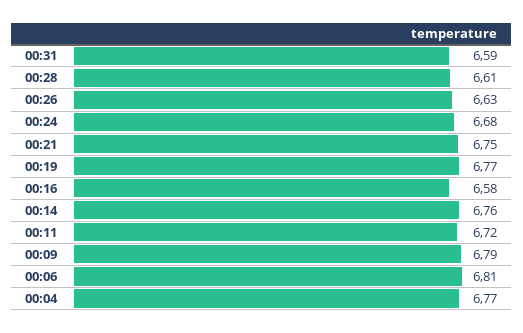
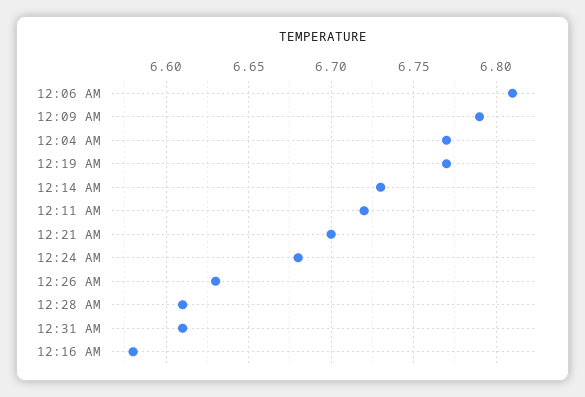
  {
-   "00:31": 6.59,
+   "00:31": 6.61,
    "00:28": 6.61,
    "00:26": 6.63,
    "00:24": 6.68,
-   "00:21": 6.75,
+   "00:21": 6.7,
    "00:19": 6.77,
    "00:16": 6.58,
-   "00:14": 6.76,
+   "00:14": 6.73,
    "00:11": 6.72,
    "00:09": 6.79,
    "00:06": 6.81,
    "00:04": 6.77
  }

